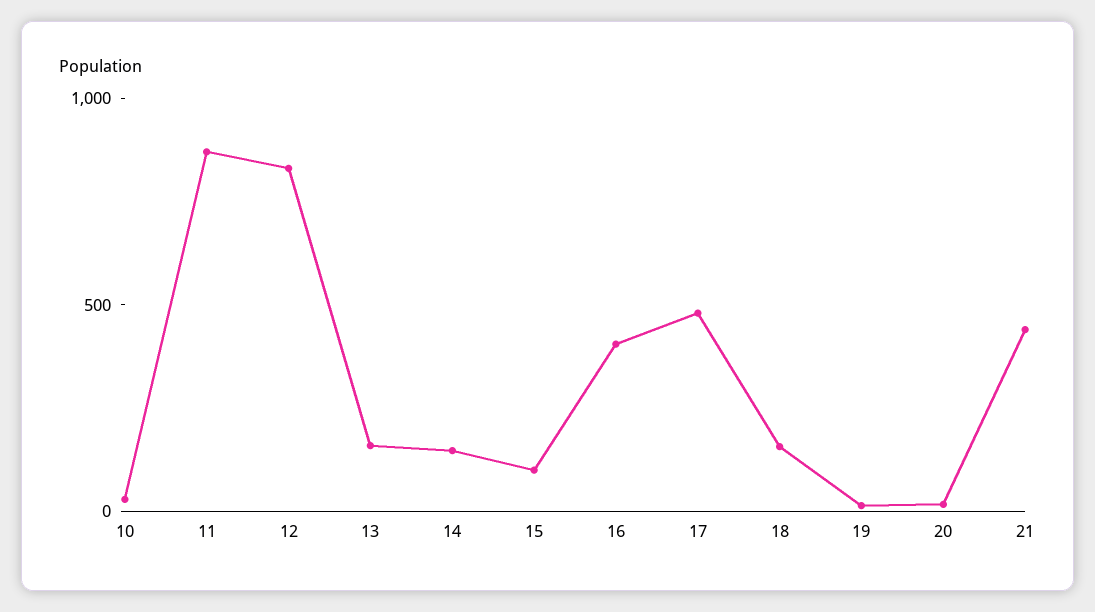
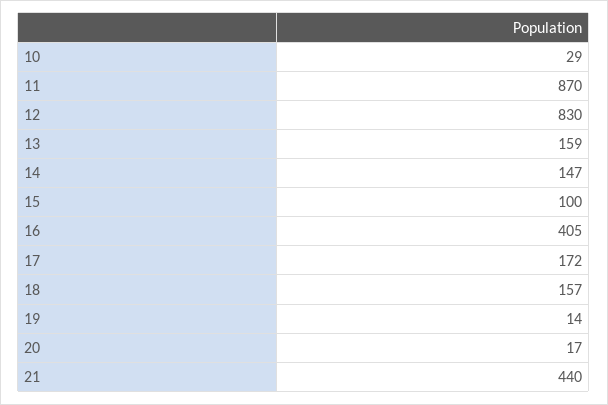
  {
    "10": 29,
    "11": 870,
    "12": 830,
    "13": 159,
    "14": 147,
    "15": 100,
    "16": 405,
-   "17": 500,
+   "17": 172,
    "18": 157,
    "19": 14,
    "20": 17,
    "21": 440
  }

